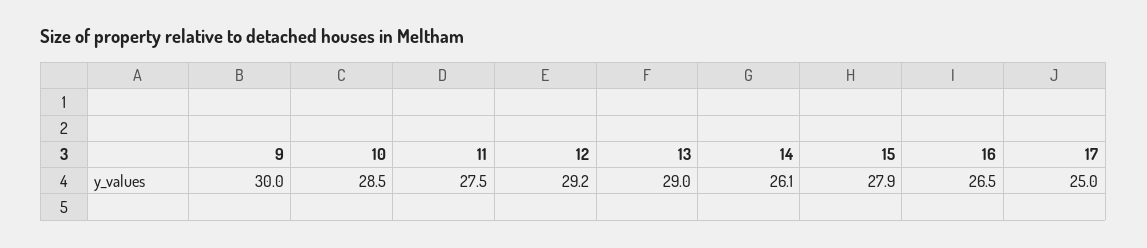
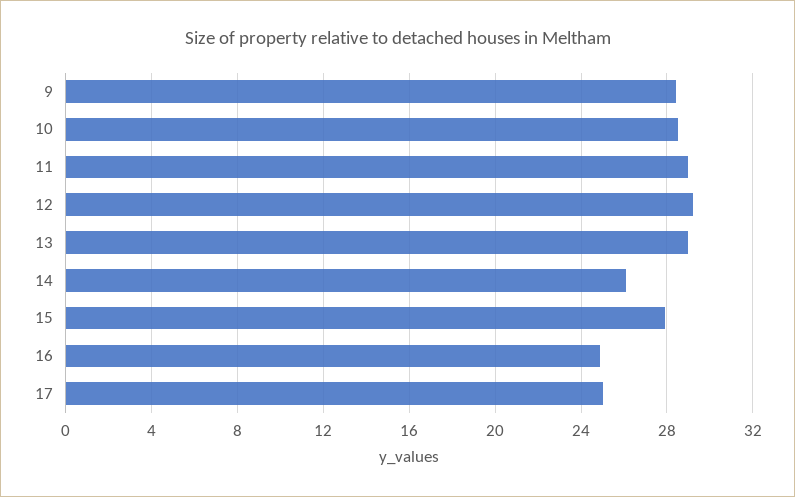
  {
-   "9": 30,
+   "9": 28.5,
    "10": 28.5,
-   "11": 27.5,
+   "11": 29,
    "12": 29.2,
    "13": 29,
    "14": 26.1,
    "15": 27.9,
-   "16": 26.5,
+   "16": 25,
    "17": 25
  }

